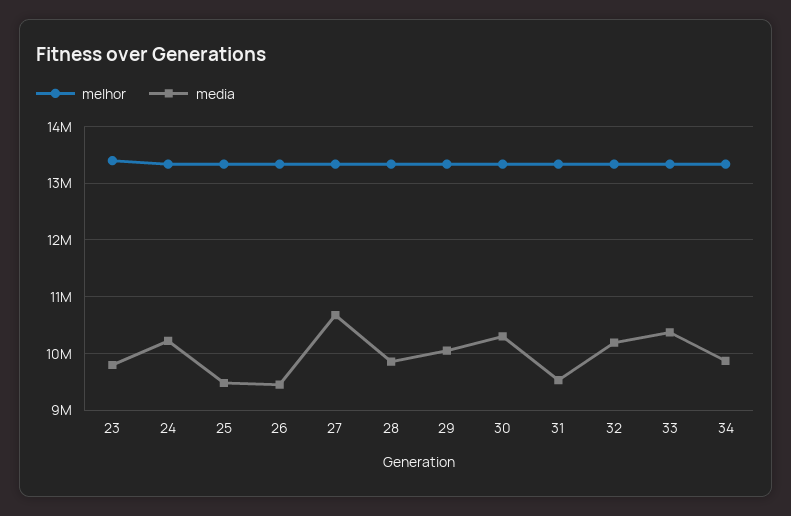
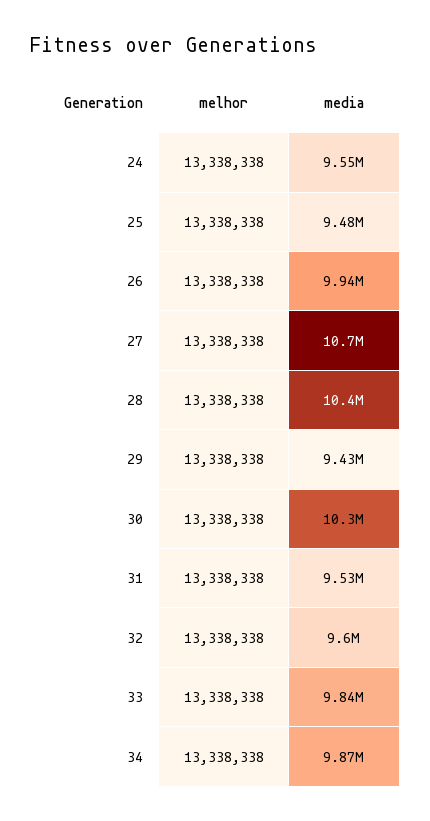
  {
    "melhor": {
-     "23": 13400000,
      "24": 13338338,
      "25": 13338338,
      "26": 13338338,
      "27": 13338338,
      "28": 13338338,
      "29": 13338338,
      "30": 13338338,
      "31": 13338338,
      "32": 13338338,
      "33": 13338338,
      "34": 13338338
    },
    "media": {
-     "23": 9800000,
-     "24": 10200000,
+     "24": 9550000,
      "25": 9480000,
-     "26": 9400000,
+     "26": 9940000,
      "27": 10700000,
-     "28": 9800000,
+     "28": 10400000,
-     "29": 10000000,
+     "29": 9430000,
      "30": 10300000,
      "31": 9530000,
-     "32": 10200000,
+     "32": 9600000,
-     "33": 10400000,
+     "33": 9840000,
      "34": 9870000
    }
  }

